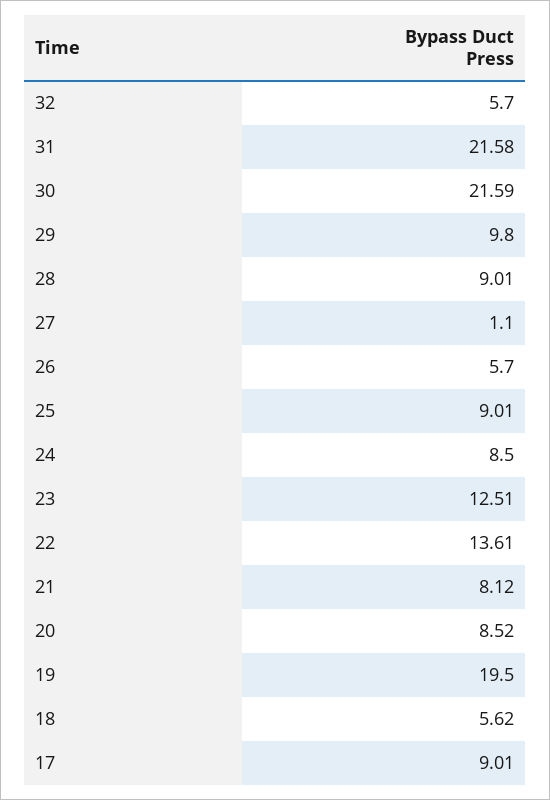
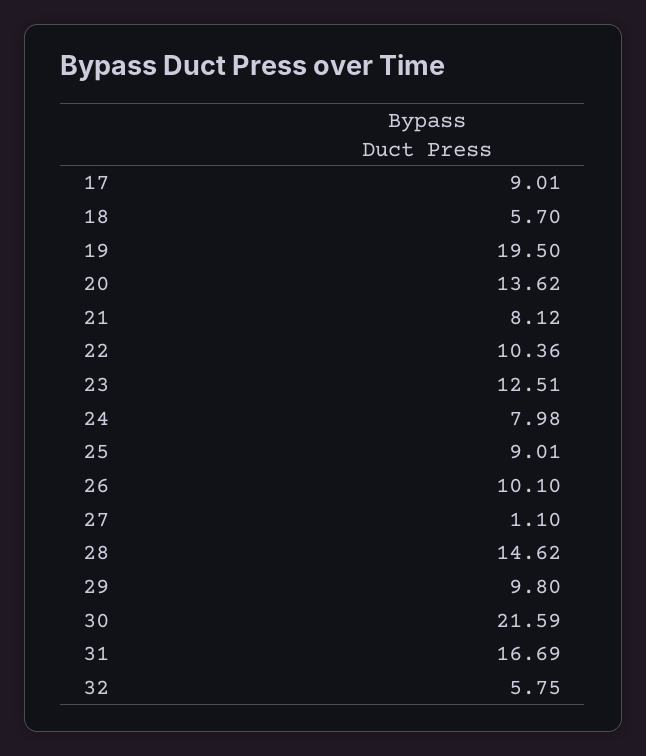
  {
-   "32": 5.7,
+   "32": 5.75,
-   "31": 21.58,
+   "31": 16.69,
    "30": 21.59,
    "29": 9.8,
-   "28": 9.01,
+   "28": 14.62,
    "27": 1.1,
-   "26": 5.7,
+   "26": 10.1,
    "25": 9.01,
-   "24": 8.5,
+   "24": 7.98,
    "23": 12.51,
-   "22": 13.61,
+   "22": 10.36,
    "21": 8.12,
-   "20": 8.52,
+   "20": 13.62,
    "19": 19.5,
-   "18": 5.62,
+   "18": 5.7,
    "17": 9.01
  }

